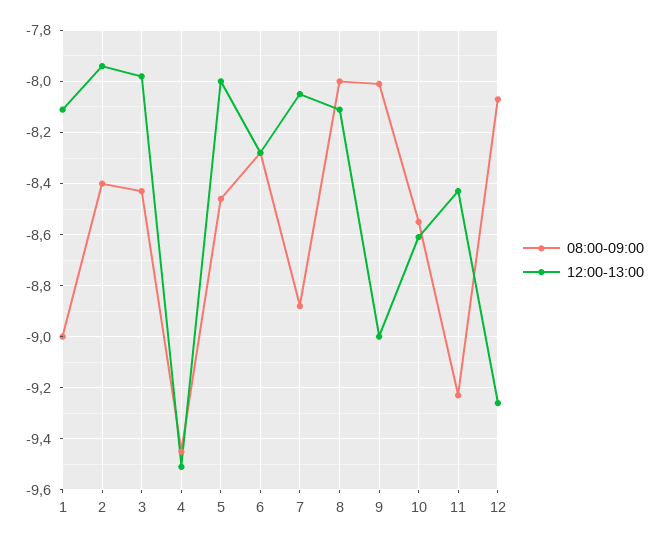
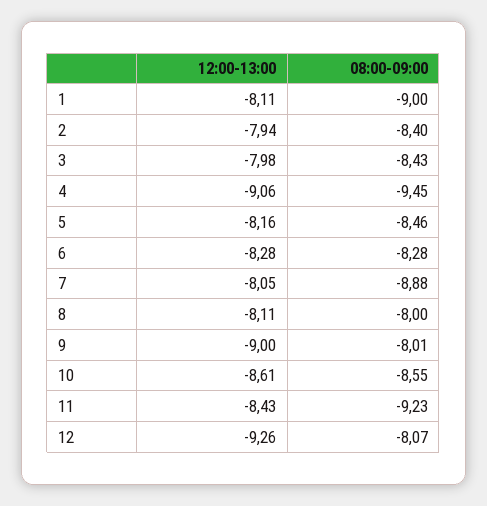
  {
    "08:00-09:00": {
      "1": -9,
      "2": -8.4,
      "3": -8.43,
      "4": -9.45,
      "5": -8.46,
      "6": -8.28,
      "7": -8.88,
      "8": -8,
      "9": -8.01,
      "10": -8.55,
      "11": -9.23,
      "12": -8.07
    },
    "12:00-13:00": {
      "1": -8.11,
      "2": -7.94,
      "3": -7.98,
-     "4": -9.5,
+     "4": -9.06,
-     "5": -8,
+     "5": -8.16,
      "6": -8.28,
      "7": -8.05,
      "8": -8.11,
      "9": -9,
      "10": -8.61,
      "11": -8.43,
      "12": -9.26
    }
  }

